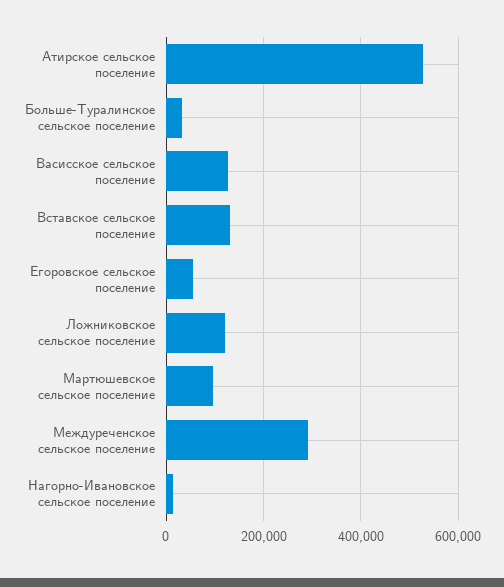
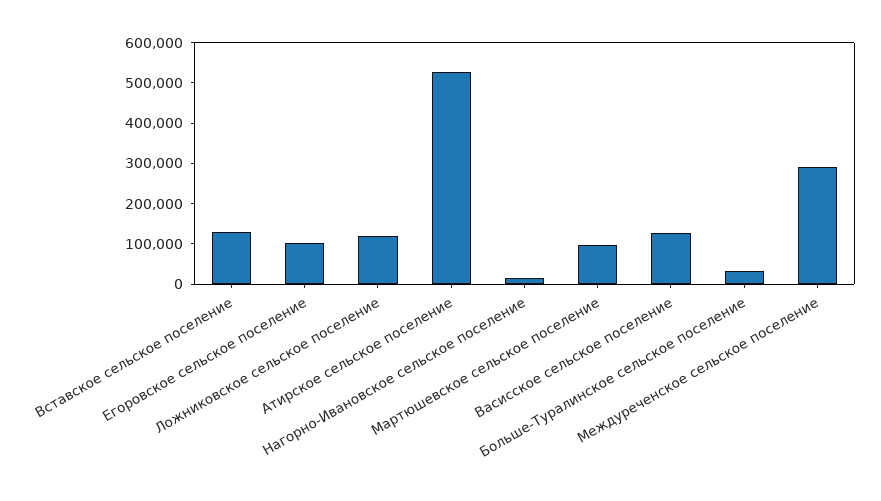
  {
    "Атирское сельское поселение": 520000,
    "Больше-Туралинское сельское поселение": 40000,
    "Васисское сельское поселение": 120000,
    "Вставское сельское поселение": 140000,
-   "Егоровское сельское поселение": 60000,
+   "Егоровское сельское поселение": 100000,
    "Ложниковское сельское поселение": 120000,
    "Мартюшевское сельское поселение": 100000,
    "Междуреченское сельское поселение": 300000,
    "Нагорно-Ивановское сельское поселение": 20000
  }

